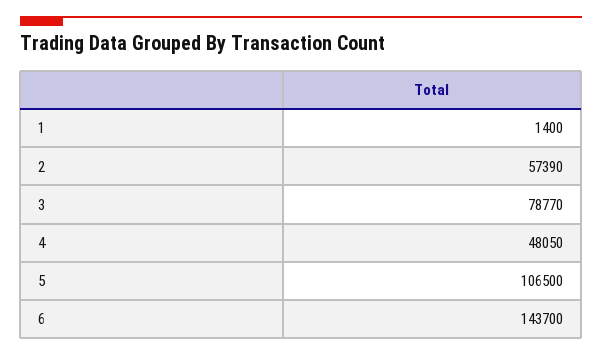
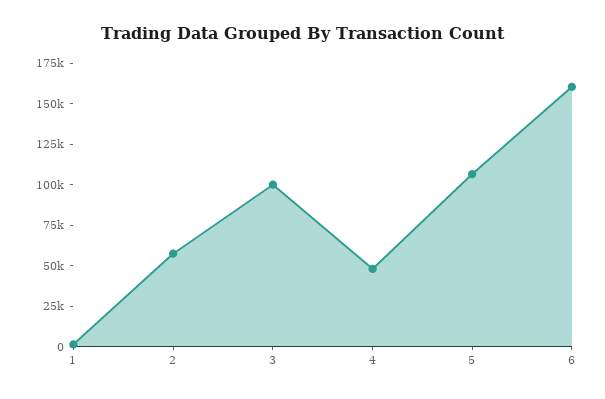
  {
    "1": 1400,
    "2": 57390,
-   "3": 78770,
+   "3": 100000,
    "4": 48050,
    "5": 106500,
-   "6": 143700
+   "6": 160000
  }

